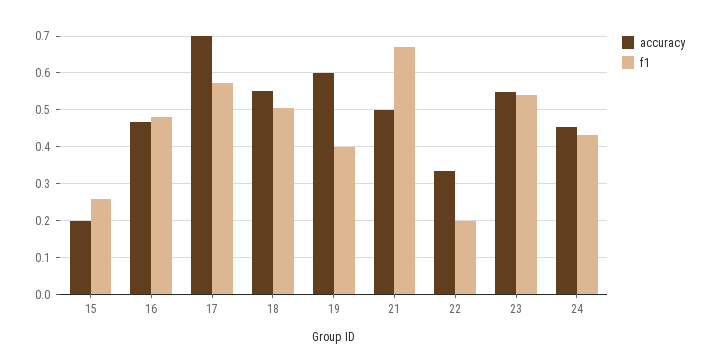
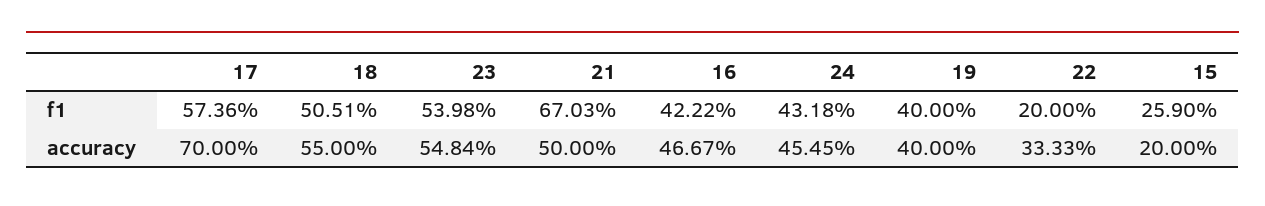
  {
    "accuracy": {
      "15": 0.2,
      "16": 0.4667,
      "17": 0.7,
      "18": 0.55,
-     "19": 0.6,
+     "19": 0.4,
      "21": 0.5,
      "22": 0.3333,
      "23": 0.5484,
      "24": 0.4545
    },
    "f1": {
      "15": 0.259,
-     "16": 0.48,
+     "16": 0.4222,
      "17": 0.5736,
      "18": 0.5051,
      "19": 0.4,
      "21": 0.6703,
      "22": 0.2,
      "23": 0.5398,
      "24": 0.4318
    }
  }

